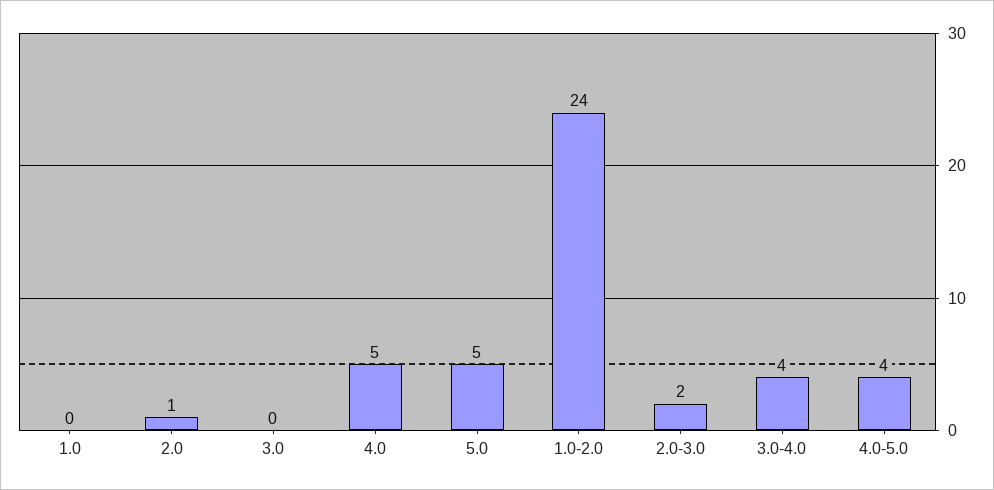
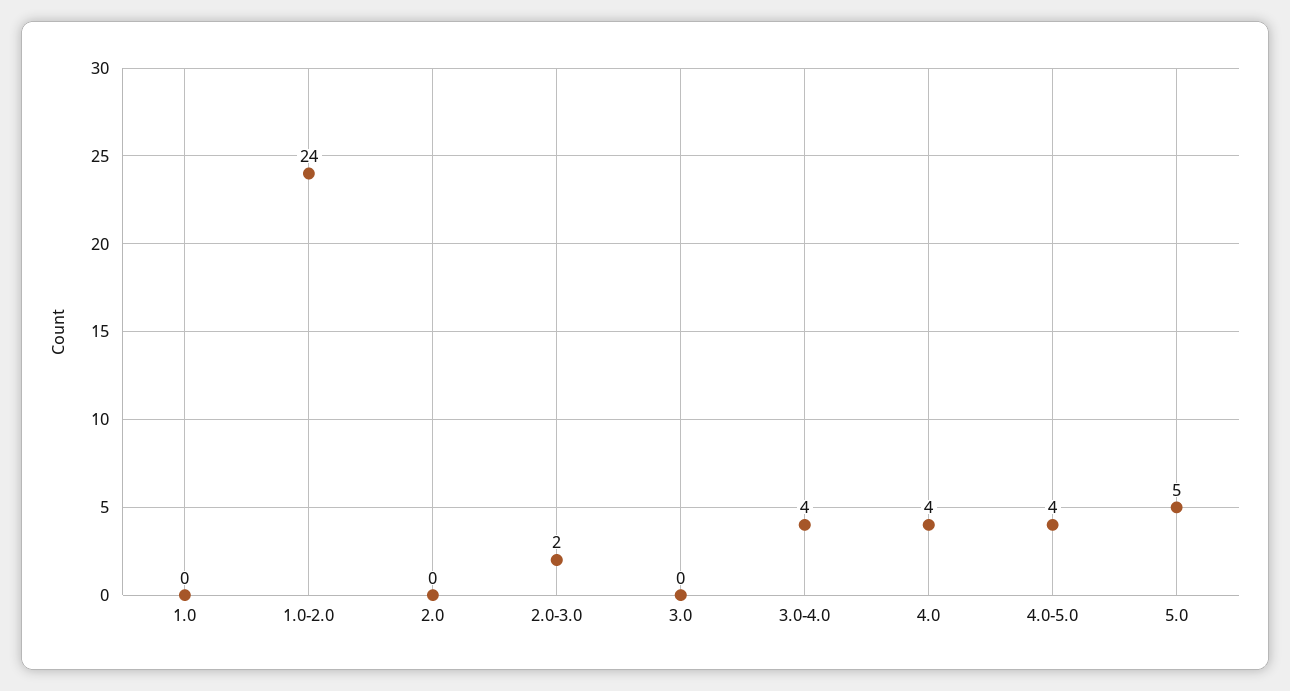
  {
    "1.0": 0,
-   "2.0": 1,
+   "2.0": 0,
    "3.0": 0,
-   "4.0": 5,
+   "4.0": 4,
    "5.0": 5,
    "1.0-2.0": 24,
    "2.0-3.0": 2,
    "3.0-4.0": 4,
    "4.0-5.0": 4
  }

